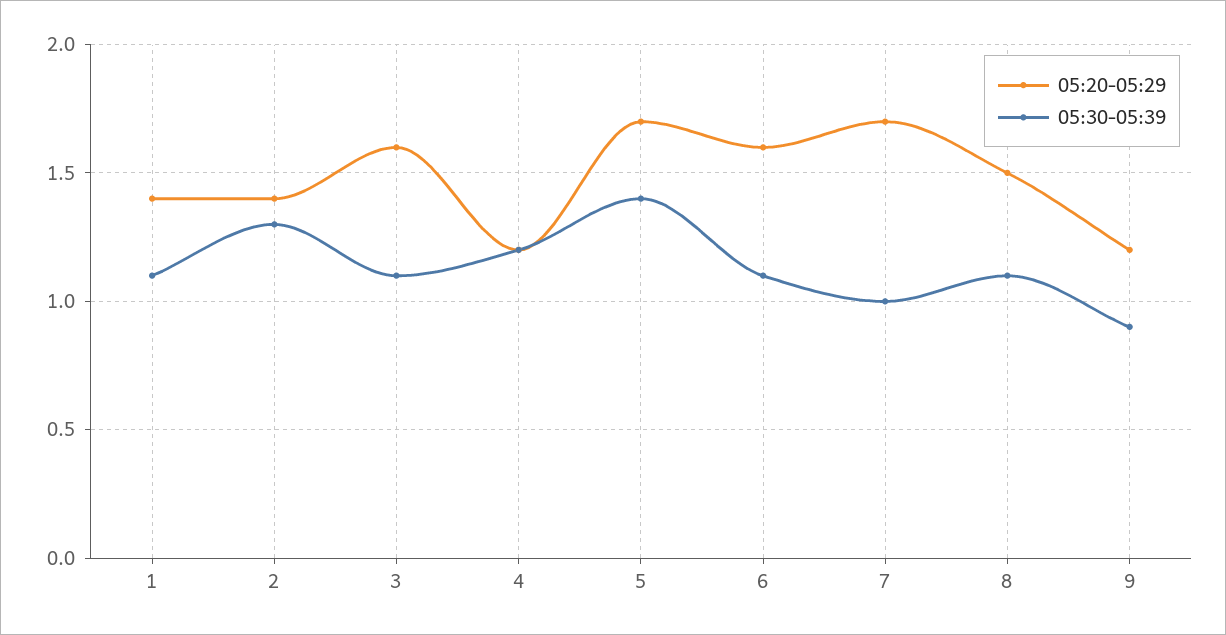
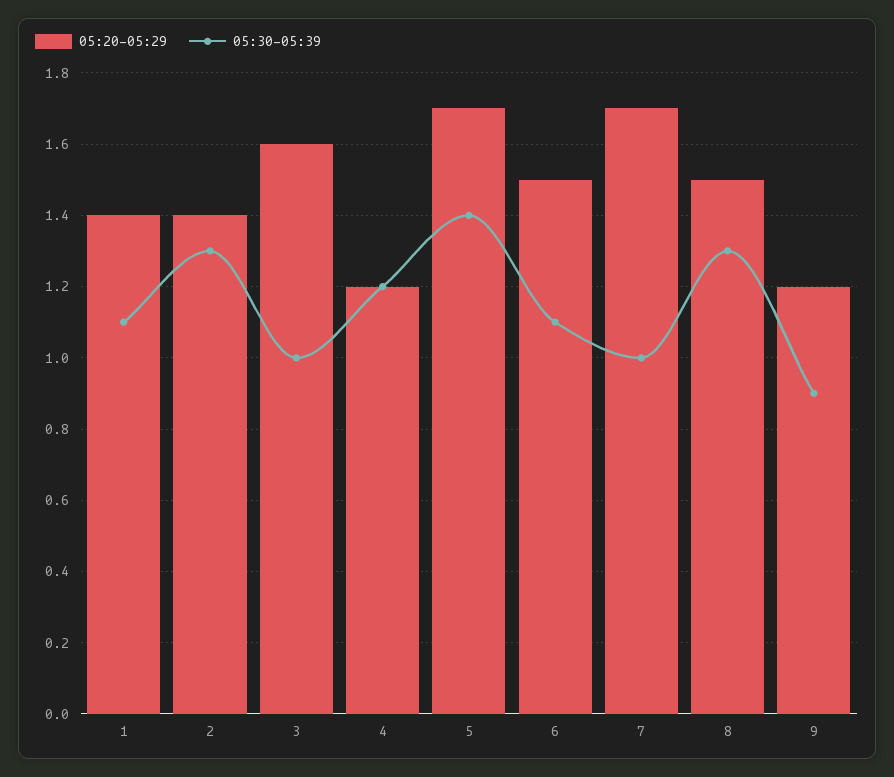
  {
    "05:20-05:29": {
      "1": 1.4,
      "2": 1.4,
      "3": 1.6,
      "4": 1.2,
      "5": 1.7,
-     "6": 1.6,
+     "6": 1.5,
      "7": 1.7,
      "8": 1.5,
      "9": 1.2
    },
    "05:30-05:39": {
      "1": 1.1,
      "2": 1.3,
-     "3": 1.1,
+     "3": 1,
      "4": 1.2,
      "5": 1.4,
      "6": 1.1,
      "7": 1,
-     "8": 1.1,
+     "8": 1.3,
      "9": 0.9
    }
  }

